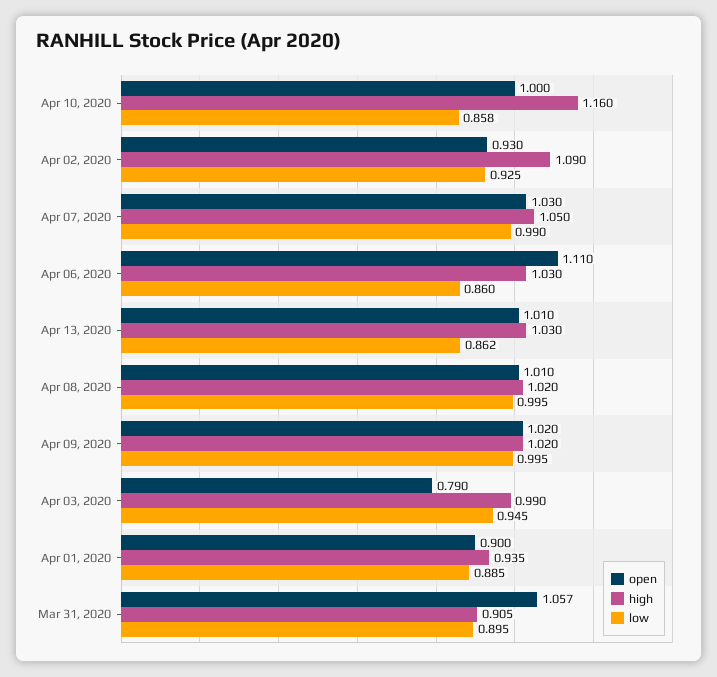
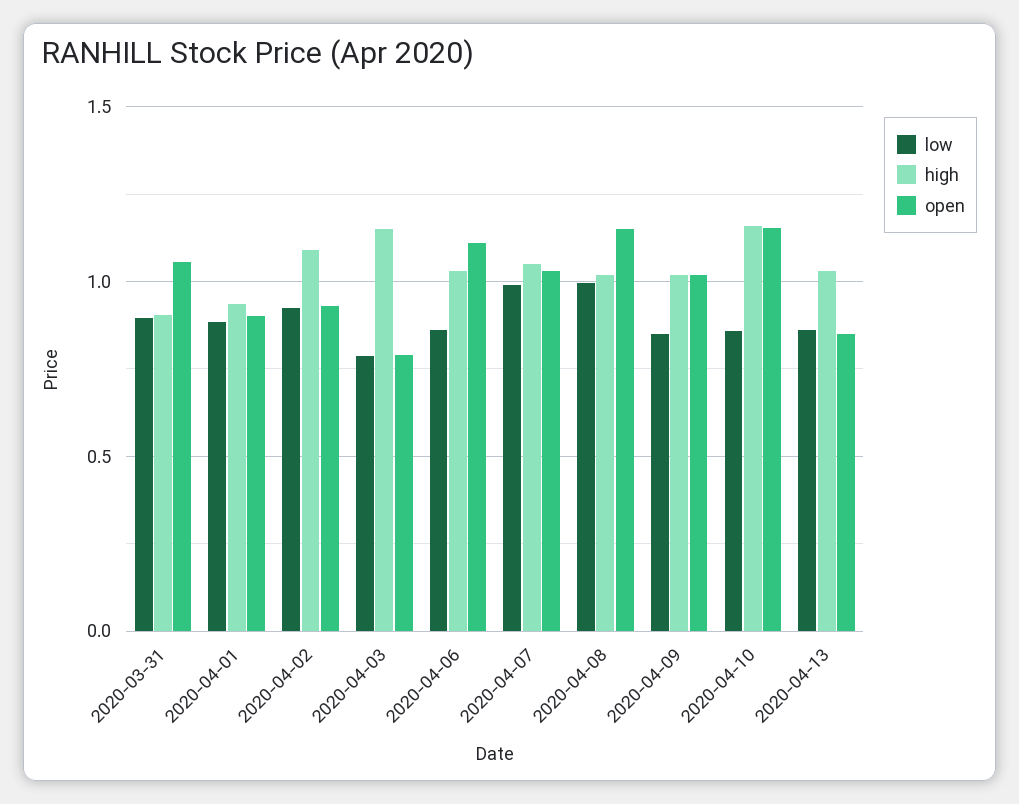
  {
    "open": {
-     "Apr 10, 2020": 1,
+     "Apr 10, 2020": 1.15,
      "Apr 02, 2020": 0.93,
      "Apr 07, 2020": 1.03,
      "Apr 06, 2020": 1.11,
-     "Apr 13, 2020": 1.01,
+     "Apr 13, 2020": 0.85,
-     "Apr 08, 2020": 1.01,
+     "Apr 08, 2020": 1.15,
      "Apr 09, 2020": 1.02,
      "Apr 03, 2020": 0.79,
      "Apr 01, 2020": 0.9,
      "Mar 31, 2020": 1.057
    },
    "high": {
      "Apr 10, 2020": 1.16,
      "Apr 02, 2020": 1.09,
      "Apr 07, 2020": 1.05,
      "Apr 06, 2020": 1.03,
      "Apr 13, 2020": 1.03,
      "Apr 08, 2020": 1.02,
      "Apr 09, 2020": 1.02,
-     "Apr 03, 2020": 0.99,
+     "Apr 03, 2020": 1.15,
      "Apr 01, 2020": 0.935,
      "Mar 31, 2020": 0.905
    },
    "low": {
      "Apr 10, 2020": 0.858,
      "Apr 02, 2020": 0.925,
      "Apr 07, 2020": 0.99,
      "Apr 06, 2020": 0.86,
      "Apr 13, 2020": 0.862,
      "Apr 08, 2020": 0.995,
-     "Apr 09, 2020": 0.995,
+     "Apr 09, 2020": 0.85,
-     "Apr 03, 2020": 0.945,
+     "Apr 03, 2020": 0.8,
      "Apr 01, 2020": 0.885,
      "Mar 31, 2020": 0.895
    }
  }

